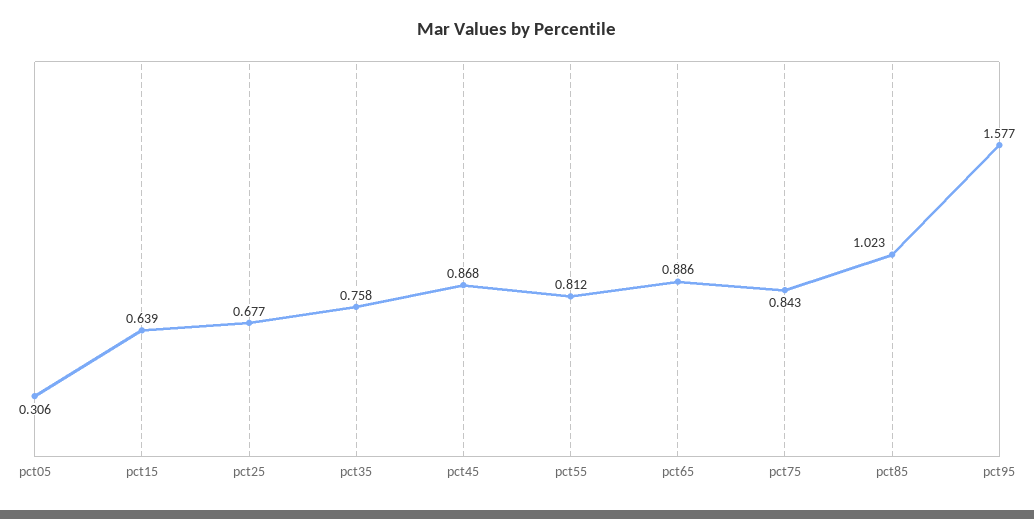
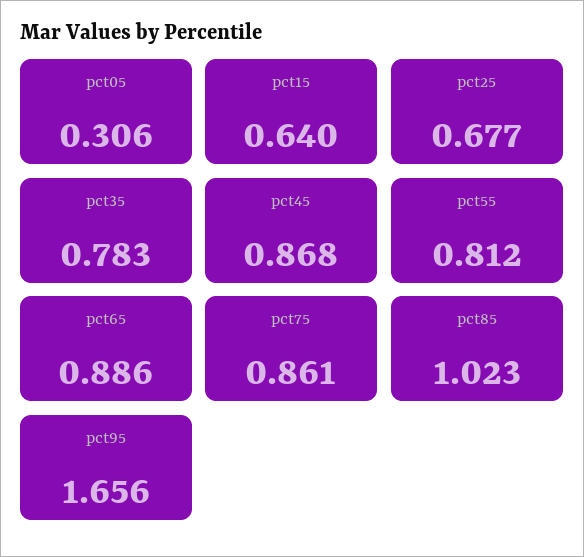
  {
    "pct05": 0.306,
-   "pct15": 0.639,
+   "pct15": 0.64,
    "pct25": 0.677,
-   "pct35": 0.758,
+   "pct35": 0.783,
    "pct45": 0.868,
    "pct55": 0.812,
    "pct65": 0.886,
-   "pct75": 0.843,
+   "pct75": 0.861,
    "pct85": 1.023,
-   "pct95": 1.577
+   "pct95": 1.656
  }

